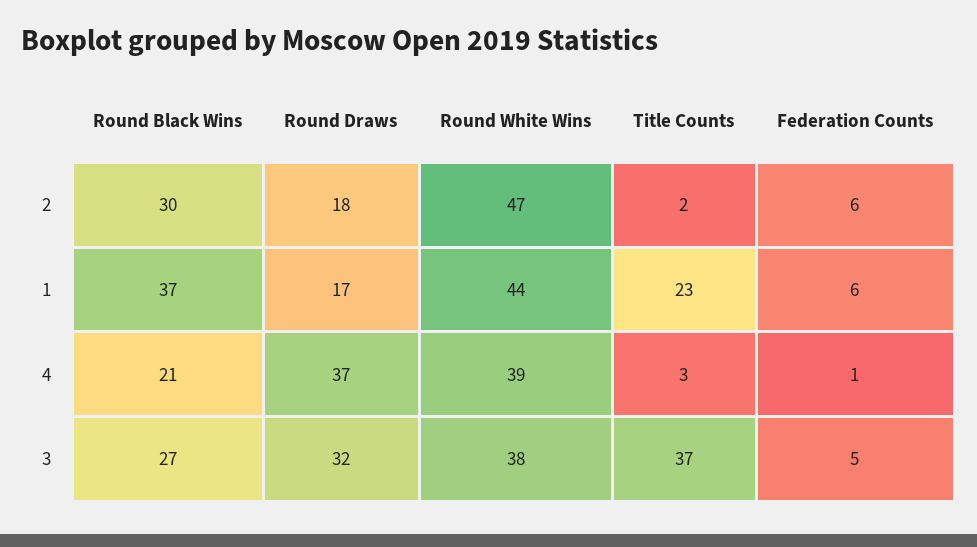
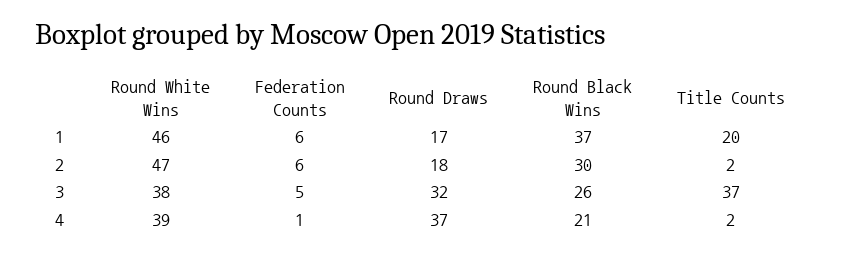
  {
    "Round Black Wins": {
      "2": 30,
      "1": 37,
      "4": 21,
-     "3": 27
+     "3": 26
    },
    "Round Draws": {
      "2": 18,
      "1": 17,
      "4": 37,
      "3": 32
    },
    "Round White Wins": {
      "2": 47,
-     "1": 44,
+     "1": 46,
      "4": 39,
      "3": 38
    },
    "Title Counts": {
      "2": 2,
-     "1": 23,
+     "1": 20,
-     "4": 3,
+     "4": 2,
      "3": 37
    },
    "Federation Counts": {
      "2": 6,
      "1": 6,
      "4": 1,
      "3": 5
    }
  }

